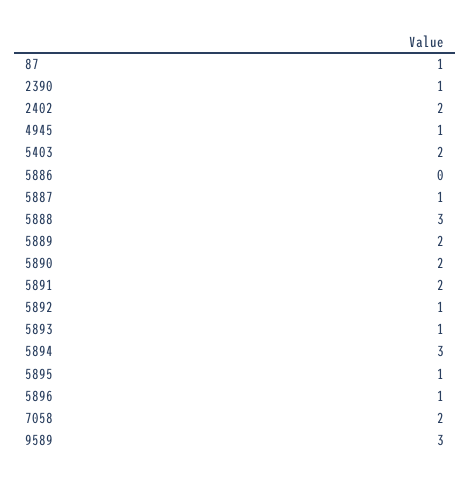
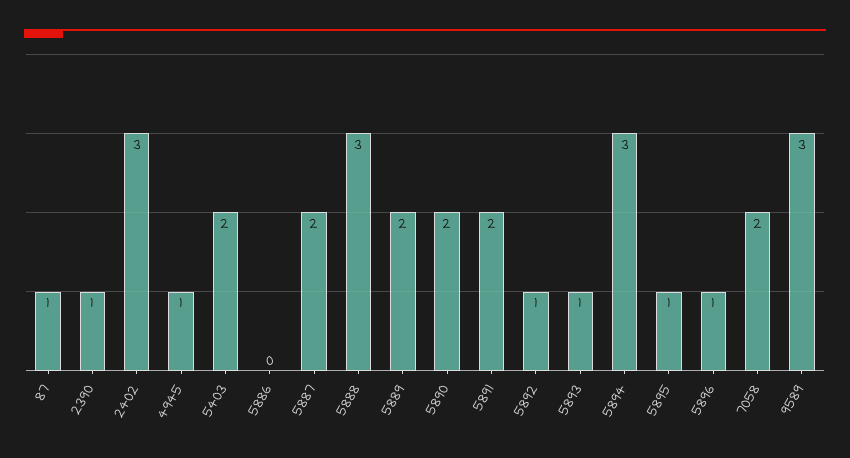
  {
    "87": 1,
    "2390": 1,
-   "2402": 2,
+   "2402": 3,
    "4945": 1,
    "5403": 2,
    "5886": 0,
-   "5887": 1,
+   "5887": 2,
    "5888": 3,
    "5889": 2,
    "5890": 2,
    "5891": 2,
    "5892": 1,
    "5893": 1,
    "5894": 3,
    "5895": 1,
    "5896": 1,
    "7058": 2,
    "9589": 3
  }

